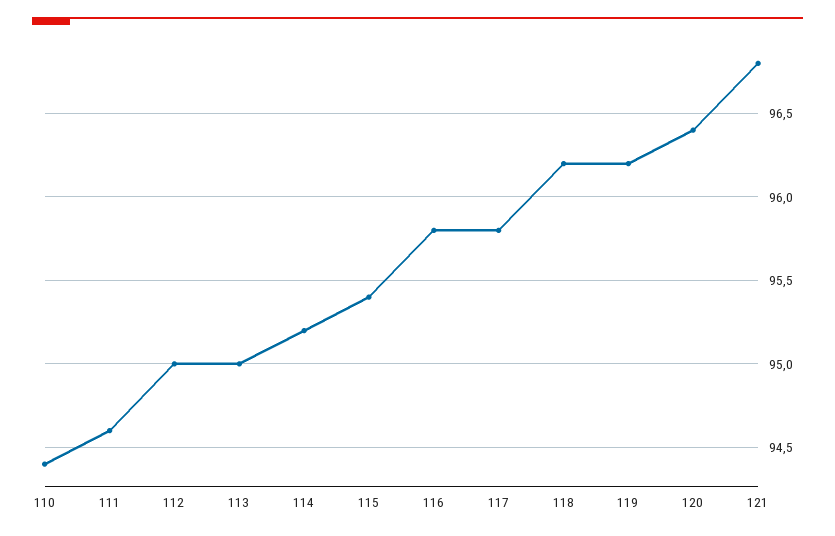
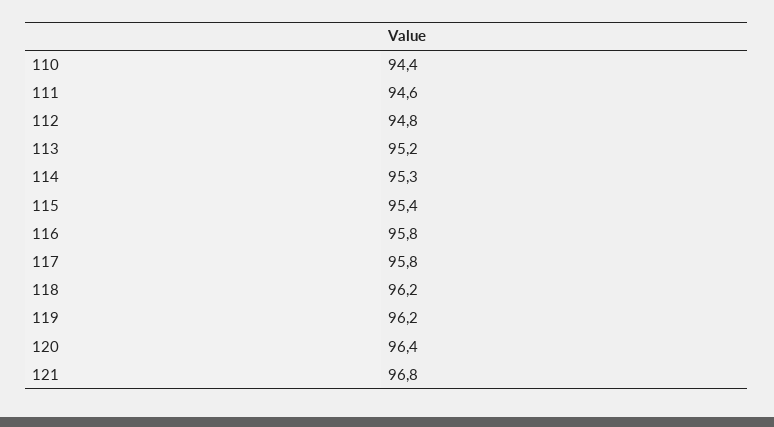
  {
    "110": 94.4,
    "111": 94.6,
-   "112": 95,
+   "112": 94.8,
-   "113": 95,
+   "113": 95.2,
-   "114": 95.2,
+   "114": 95.3,
    "115": 95.4,
    "116": 95.8,
    "117": 95.8,
    "118": 96.2,
    "119": 96.2,
    "120": 96.4,
    "121": 96.8
  }

